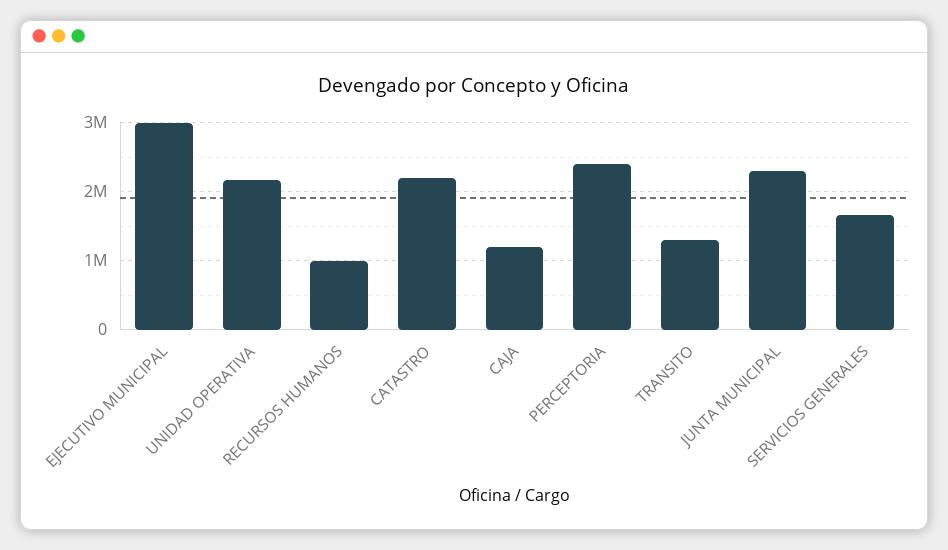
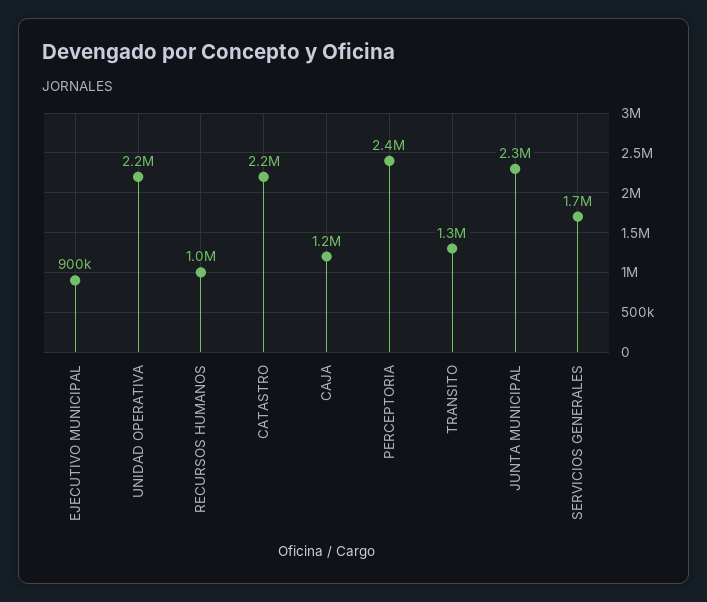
  {
-   "EJECUTIVO MUNICIPAL": 3000000,
+   "EJECUTIVO MUNICIPAL": 900000,
    "UNIDAD OPERATIVA": 2200000,
    "RECURSOS HUMANOS": 1000000,
    "CATASTRO": 2200000,
    "CAJA": 1200000,
    "PERCEPTORIA": 2400000,
    "TRANSITO": 1300000,
    "JUNTA MUNICIPAL": 2300000,
    "SERVICIOS GENERALES": 1700000
  }

